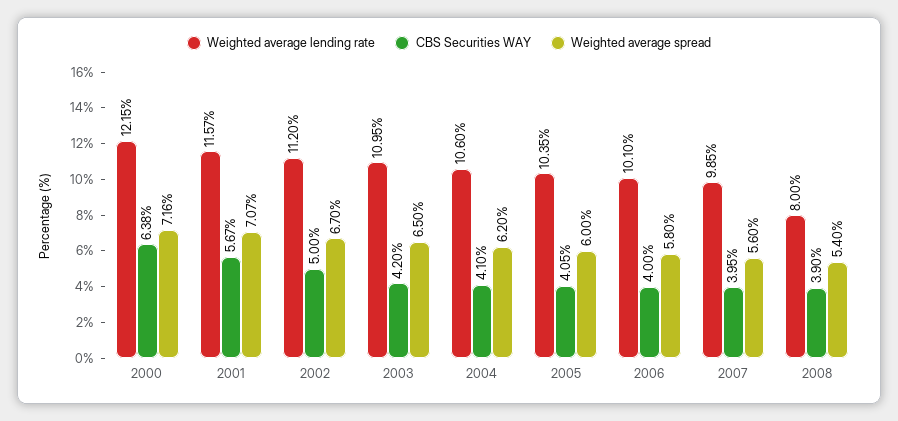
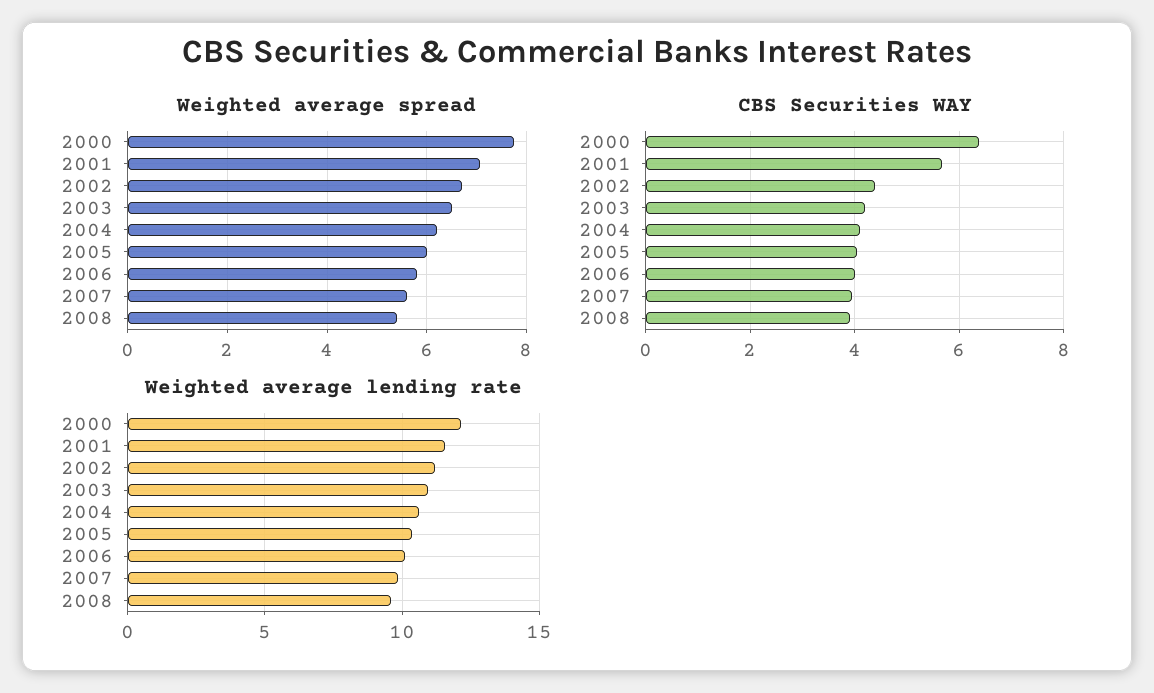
  {
    "Weighted average lending rate": {
      "2000": 12.15,
      "2001": 11.57,
      "2002": 11.2,
      "2003": 10.95,
      "2004": 10.6,
      "2005": 10.35,
      "2006": 10.1,
      "2007": 9.85,
-     "2008": 8
+     "2008": 9.5
    },
    "CBS Securities WAY": {
      "2000": 6.38,
      "2001": 5.67,
-     "2002": 5,
+     "2002": 4.4,
      "2003": 4.2,
      "2004": 4.1,
      "2005": 4.05,
      "2006": 4,
      "2007": 3.95,
      "2008": 3.9
    },
    "Weighted average spread": {
-     "2000": 7.16,
+     "2000": 7.8,
      "2001": 7.07,
      "2002": 6.7,
      "2003": 6.5,
      "2004": 6.2,
      "2005": 6,
      "2006": 5.8,
      "2007": 5.6,
      "2008": 5.4
    }
  }

